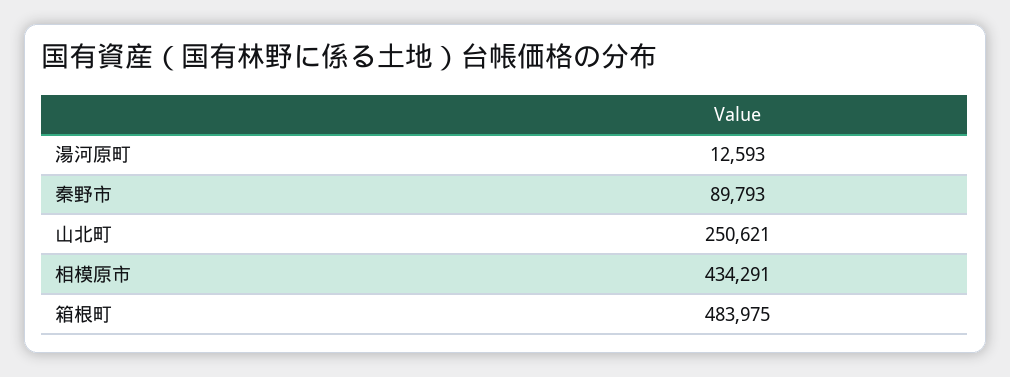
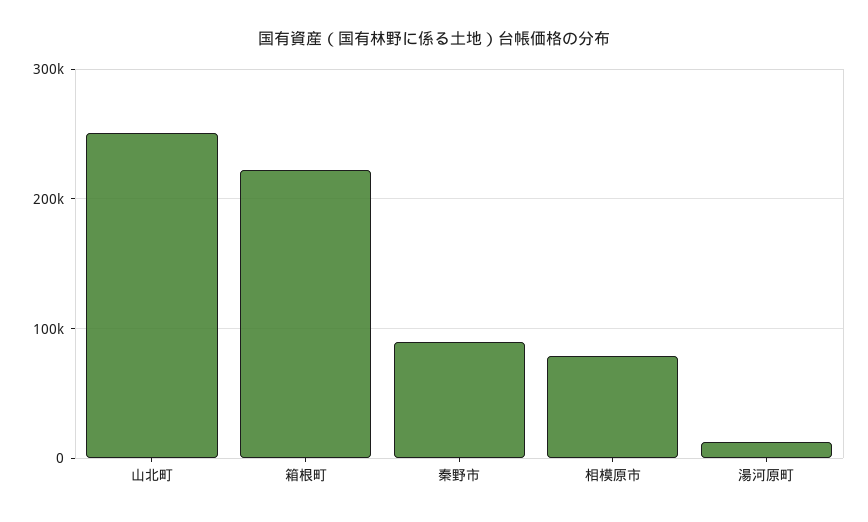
  {
    "湯河原町": 12593,
    "秦野市": 89793,
    "山北町": 250621,
-   "相模原市": 434291,
+   "相模原市": 80000,
-   "箱根町": 483975
+   "箱根町": 220000
  }

